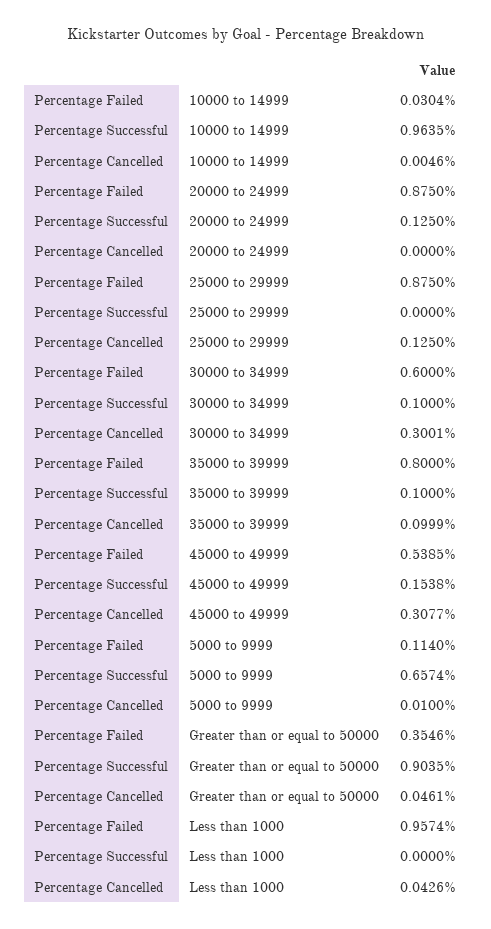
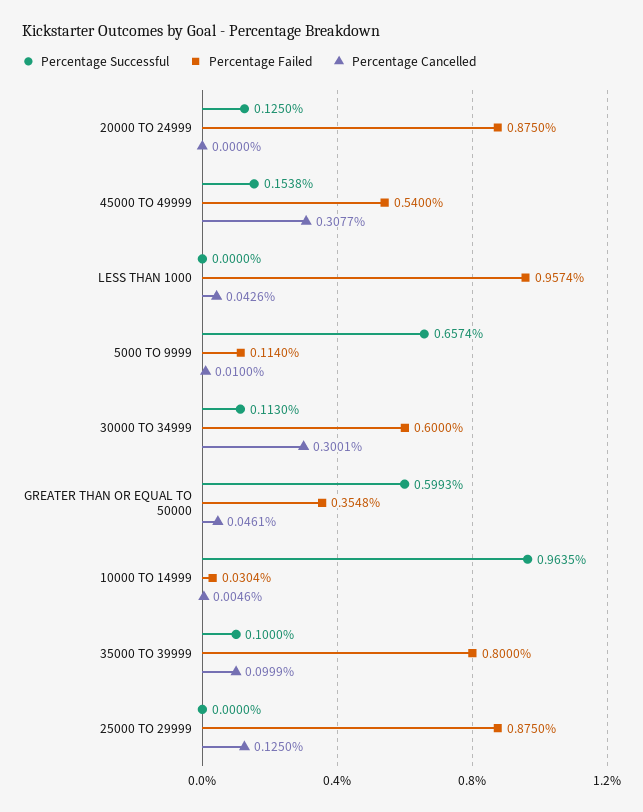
  {
    "Percentage Failed": {
      "10000 to 14999": 0.0304,
      "20000 to 24999": 0.875,
      "25000 to 29999": 0.875,
      "30000 to 34999": 0.6,
      "35000 to 39999": 0.8,
-     "45000 to 49999": 0.5385,
+     "45000 to 49999": 0.54,
      "5000 to 9999": 0.114,
-     "Greater than or equal to 50000": 0.3546,
+     "Greater than or equal to 50000": 0.3548,
      "Less than 1000": 0.9574
    },
    "Percentage Successful": {
      "10000 to 14999": 0.9635,
      "20000 to 24999": 0.125,
      "25000 to 29999": 0,
-     "30000 to 34999": 0.1,
+     "30000 to 34999": 0.113,
      "35000 to 39999": 0.1,
      "45000 to 49999": 0.1538,
      "5000 to 9999": 0.6574,
-     "Greater than or equal to 50000": 0.9035,
+     "Greater than or equal to 50000": 0.5993,
      "Less than 1000": 0
    },
    "Percentage Cancelled": {
      "10000 to 14999": 0.0046,
      "20000 to 24999": 0,
      "25000 to 29999": 0.125,
      "30000 to 34999": 0.3001,
      "35000 to 39999": 0.0999,
      "45000 to 49999": 0.3077,
      "5000 to 9999": 0.01,
      "Greater than or equal to 50000": 0.0461,
      "Less than 1000": 0.0426
    }
  }

